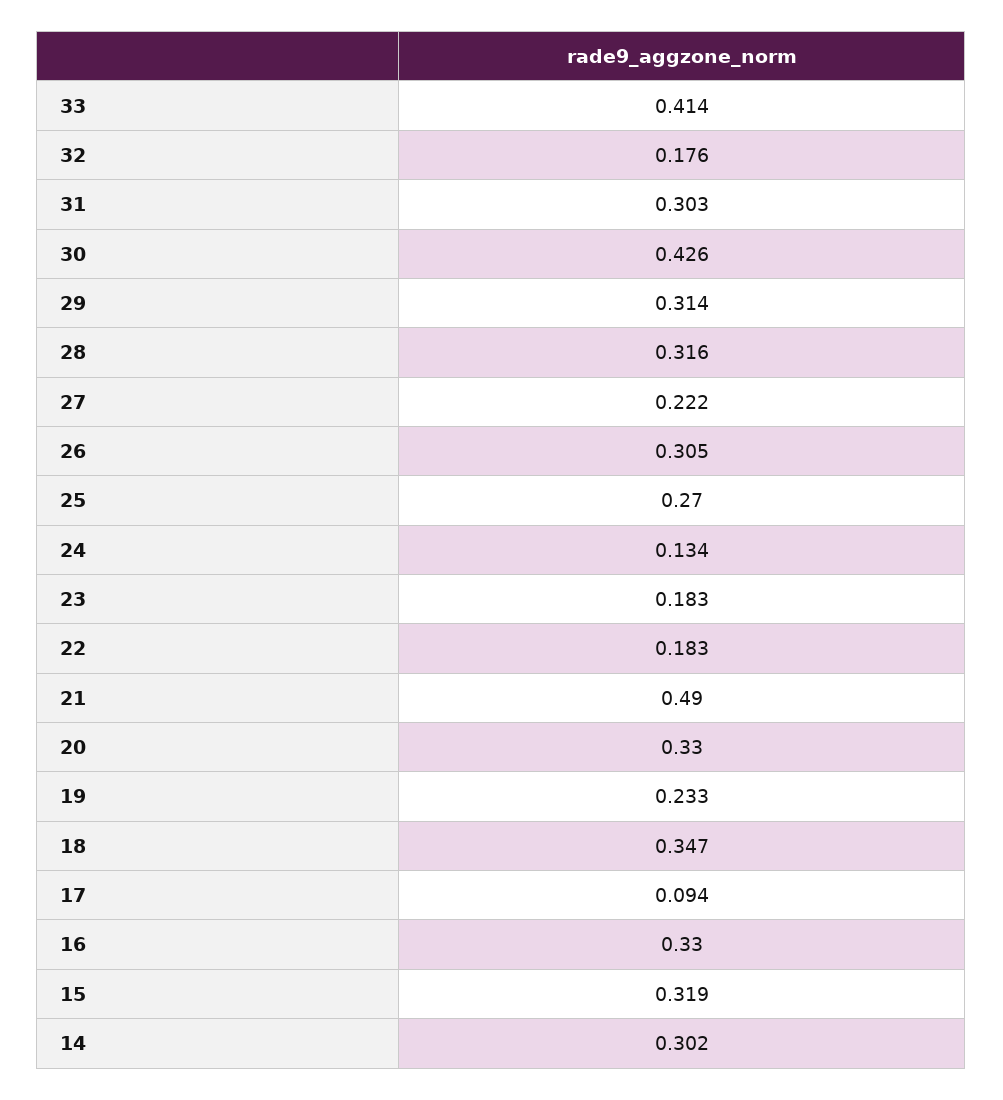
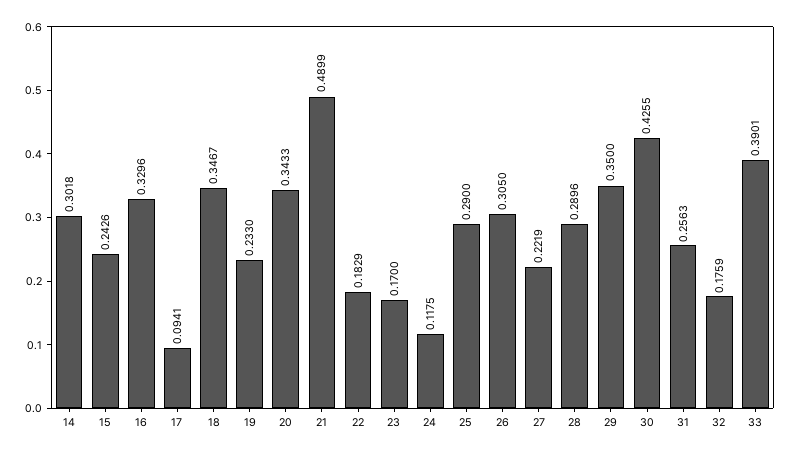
  {
-   "33": 0.414,
+   "33": 0.3901,
    "32": 0.1759,
-   "31": 0.303,
+   "31": 0.2563,
    "30": 0.4255,
-   "29": 0.314,
+   "29": 0.35,
-   "28": 0.316,
+   "28": 0.2896,
    "27": 0.2219,
    "26": 0.305,
-   "25": 0.27,
+   "25": 0.29,
-   "24": 0.134,
+   "24": 0.1175,
-   "23": 0.183,
+   "23": 0.17,
    "22": 0.1829,
    "21": 0.4899,
-   "20": 0.33,
+   "20": 0.3433,
    "19": 0.233,
    "18": 0.3467,
    "17": 0.0941,
    "16": 0.3296,
-   "15": 0.319,
+   "15": 0.2426,
    "14": 0.3018
  }

